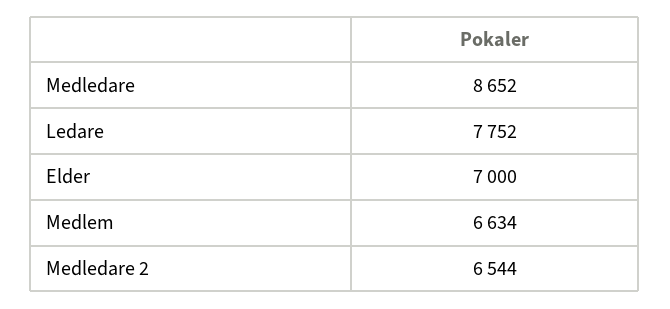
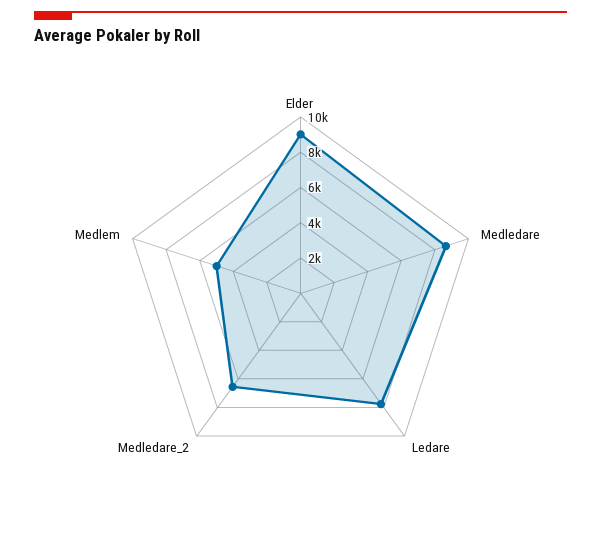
  {
    "Medledare": 8652,
    "Ledare": 7752,
-   "Elder": 7000,
+   "Elder": 9000,
-   "Medlem": 6634,
+   "Medlem": 5000,
    "Medledare 2": 6544
  }

